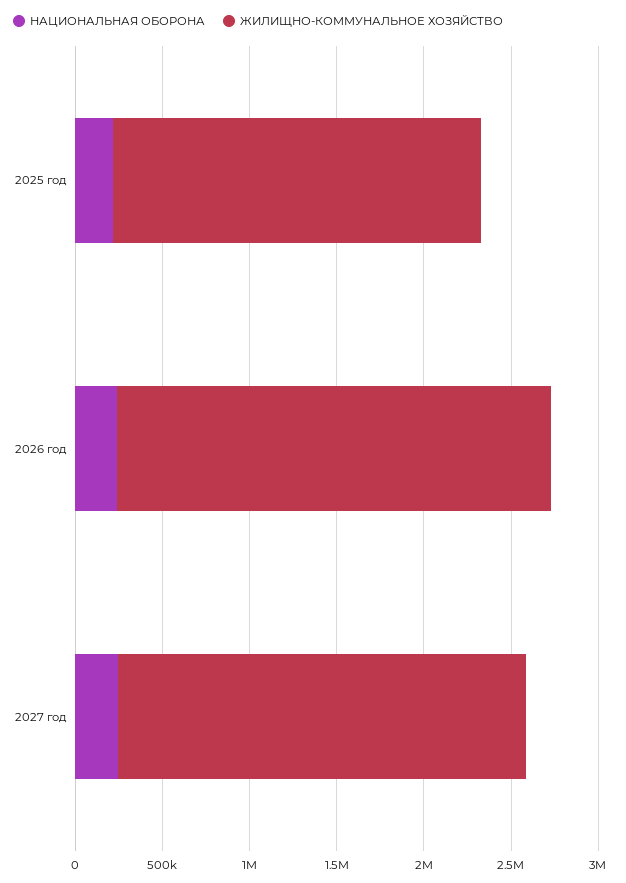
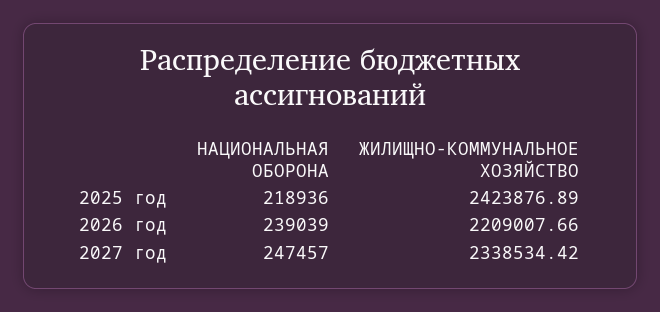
  {
    "НАЦИОНАЛЬНАЯ ОБОРОНА": {
      "2025 год": 218936,
      "2026 год": 239039,
      "2027 год": 247457
    },
    "ЖИЛИЩНО-КОММУНАЛЬНОЕ ХОЗЯЙСТВО": {
-     "2025 год": 2100000,
+     "2025 год": 2423876.89,
-     "2026 год": 2500000,
+     "2026 год": 2209007.66,
      "2027 год": 2338534.42
    }
  }

